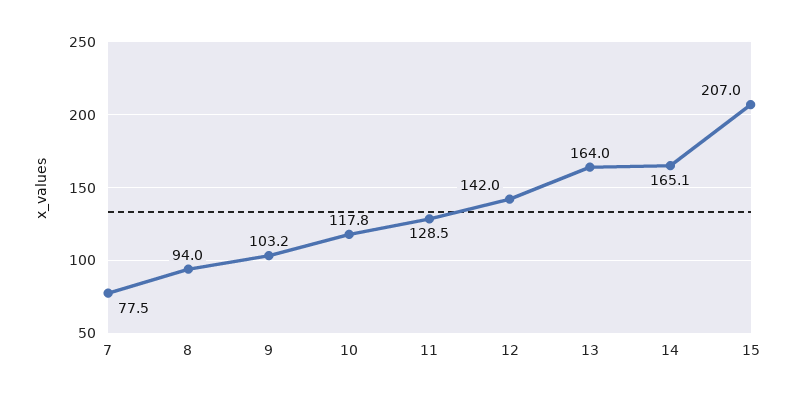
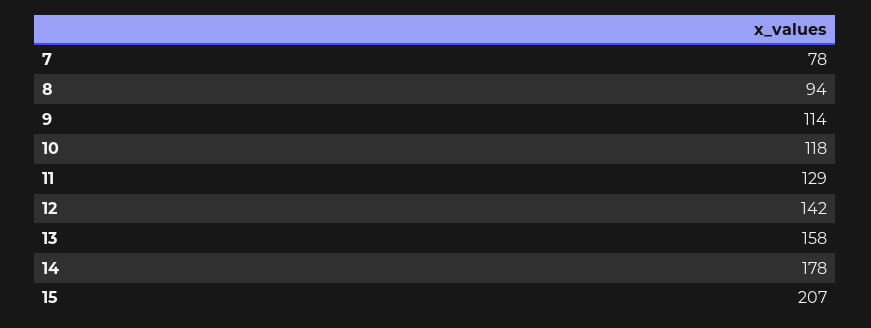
  {
    "7": 77.5,
    "8": 94,
-   "9": 103.2,
+   "9": 114,
    "10": 117.8,
    "11": 128.5,
    "12": 142,
-   "13": 164,
+   "13": 158,
-   "14": 165.1,
+   "14": 178,
    "15": 207
  }

